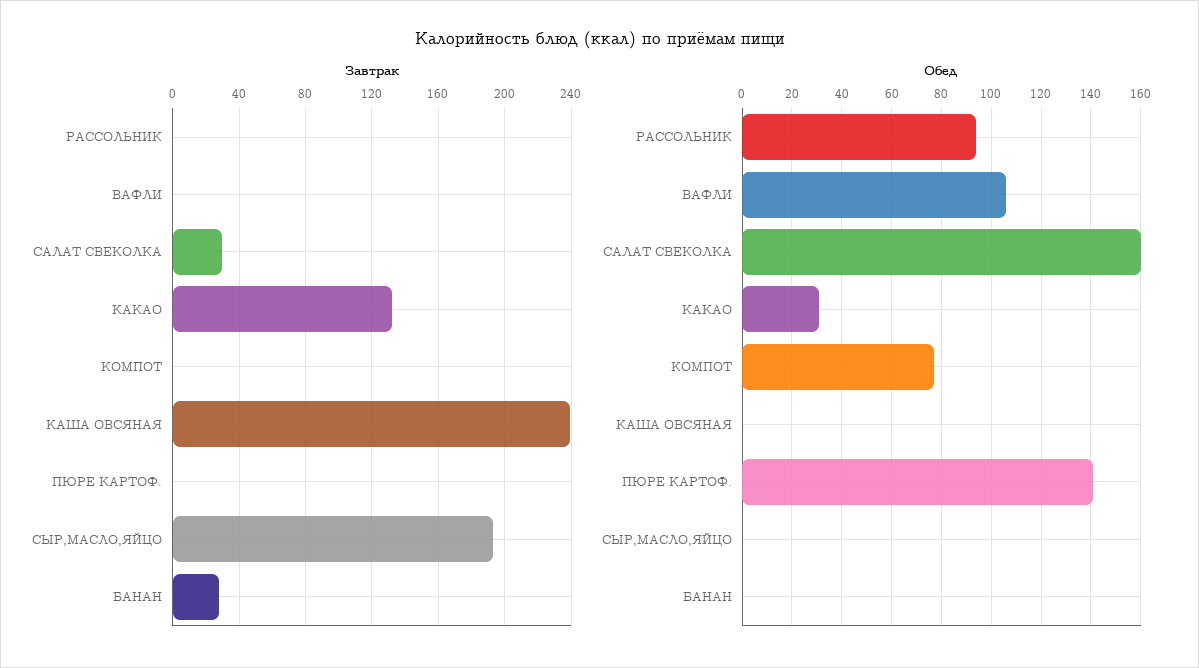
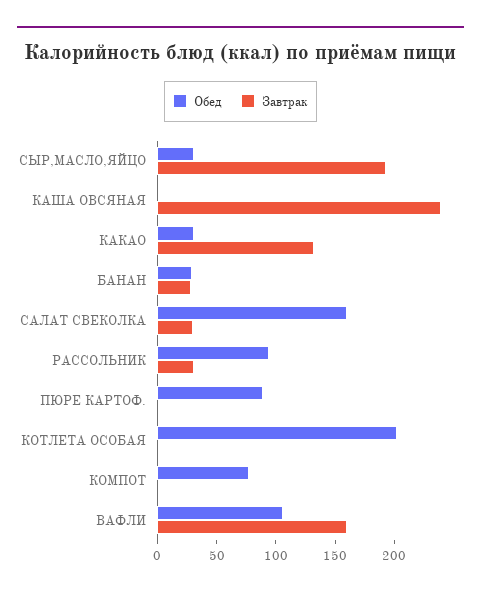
  {
    "Завтрак": {
-     "РАССОЛЬНИК": 0,
+     "РАССОЛЬНИК": 30,
-     "ВАФЛИ": 0,
+     "ВАФЛИ": 160,
      "САЛАТ СВЕКОЛКА": 30,
      "КАКАО": 130,
      "КОМПОТ": 0,
      "КАША ОВСЯНАЯ": 240,
      "ПЮРЕ КАРТОФ.": 0,
      "СЫР,МАСЛО,ЯЙЦО": 195,
-     "БАНАН": 30
+     "БАНАН": 30,
+     "КОТЛЕТА ОСОБАЯ": 0
    },
    "Обед": {
      "РАССОЛЬНИК": 95,
      "ВАФЛИ": 105,
      "САЛАТ СВЕКОЛКА": 160,
      "КАКАО": 30,
      "КОМПОТ": 75,
      "КАША ОВСЯНАЯ": 0,
-     "ПЮРЕ КАРТОФ.": 140,
+     "ПЮРЕ КАРТОФ.": 90,
-     "СЫР,МАСЛО,ЯЙЦО": 0,
+     "СЫР,МАСЛО,ЯЙЦО": 30,
-     "БАНАН": 0
+     "БАНАН": 30,
+     "КОТЛЕТА ОСОБАЯ": 200
    }
  }

